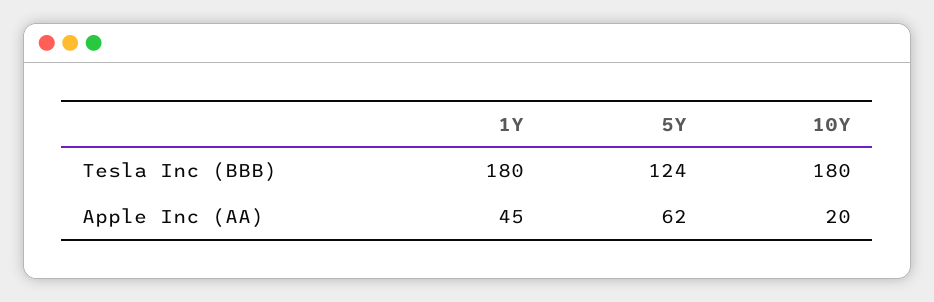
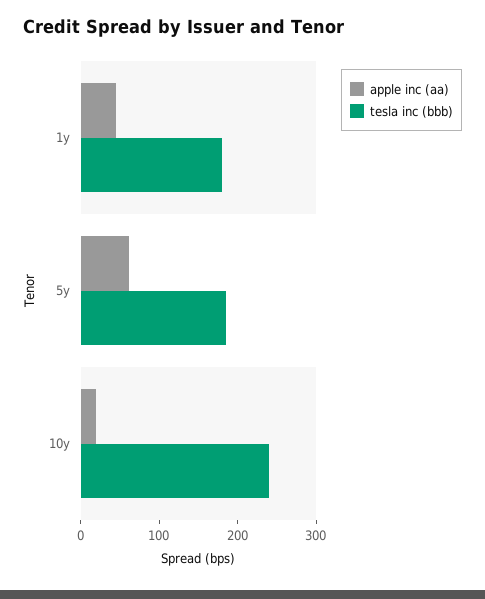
  {
    "Tesla Inc (BBB)": {
      "1Y": 180,
-     "5Y": 124,
+     "5Y": 180,
-     "10Y": 180
+     "10Y": 240
    },
    "Apple Inc (AA)": {
      "1Y": 45,
      "5Y": 62,
      "10Y": 20
    }
  }

